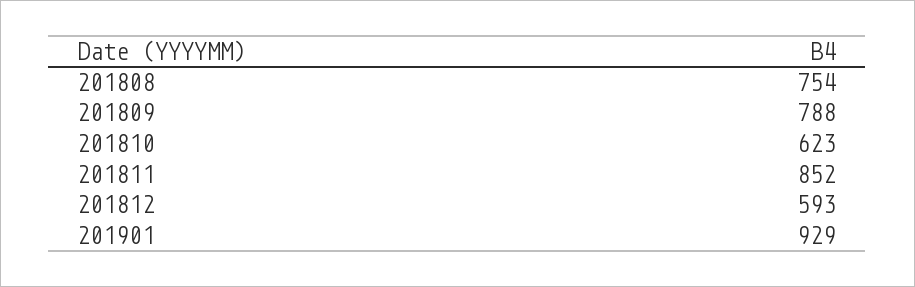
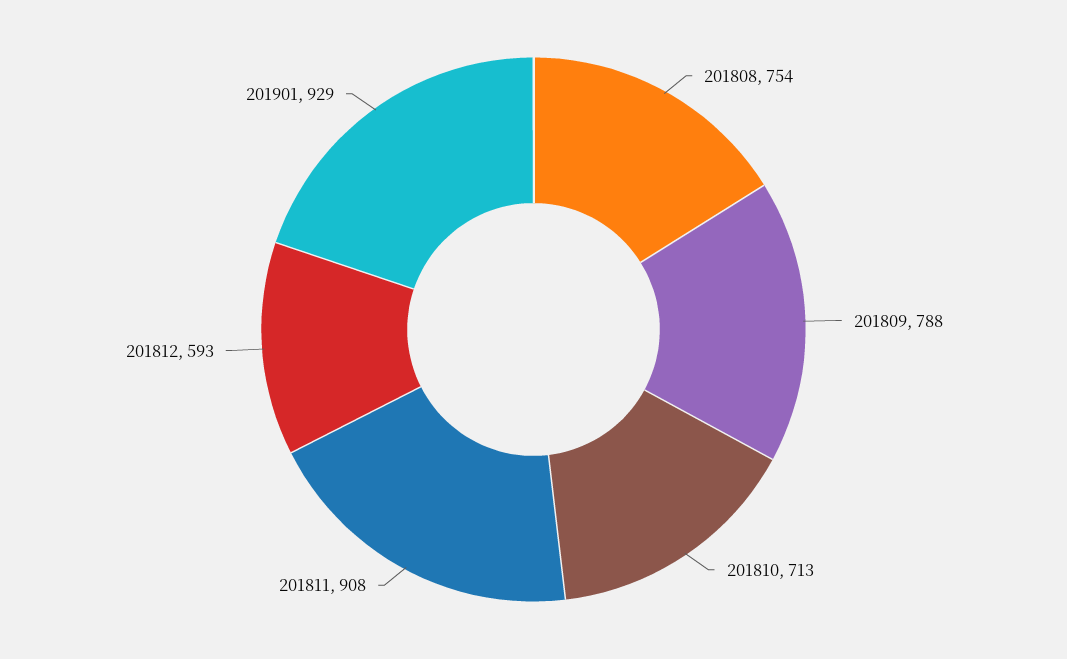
  {
    "201808": 754,
    "201809": 788,
-   "201810": 623,
+   "201810": 713,
-   "201811": 852,
+   "201811": 908,
    "201812": 593,
    "201901": 929
  }

